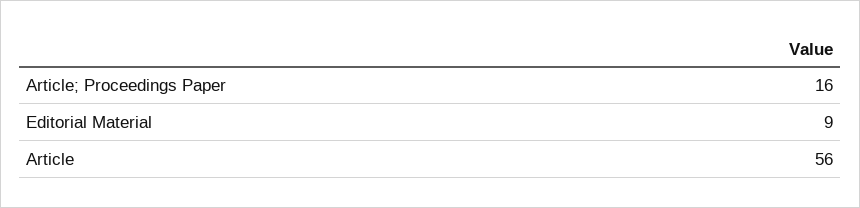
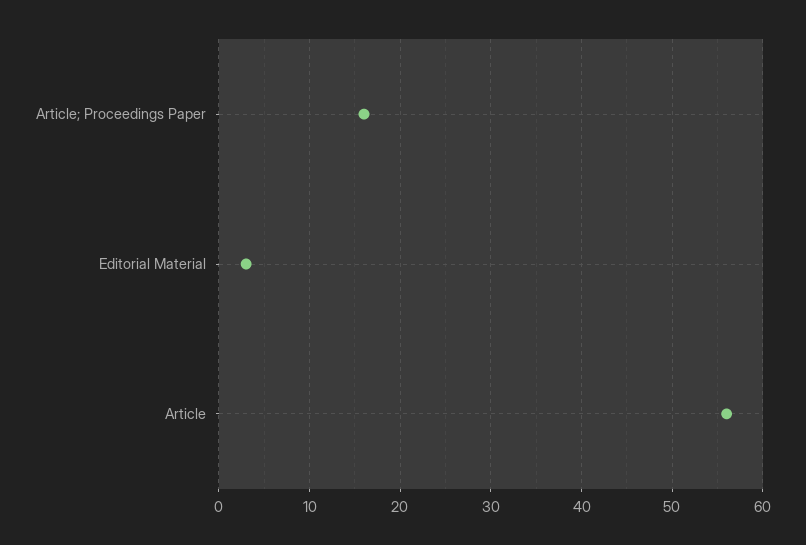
  {
    "Article; Proceedings Paper": 16,
-   "Editorial Material": 9,
+   "Editorial Material": 3,
    "Article": 56
  }

